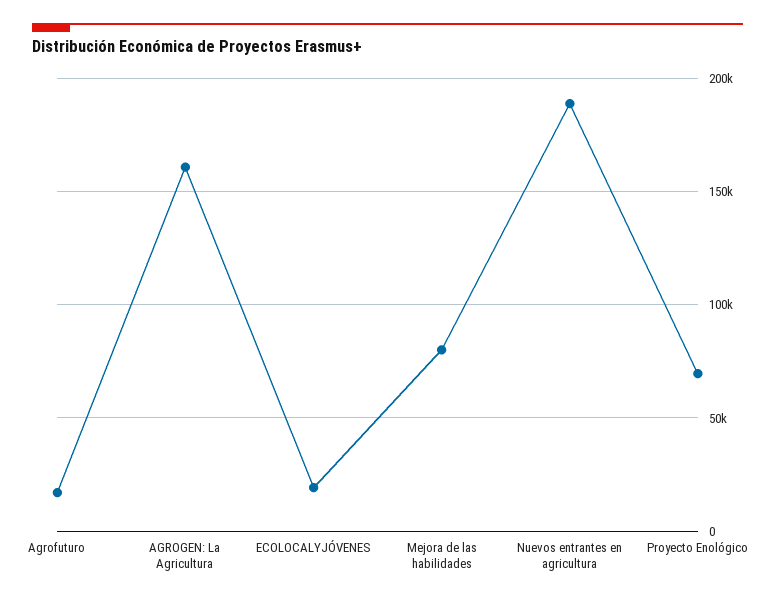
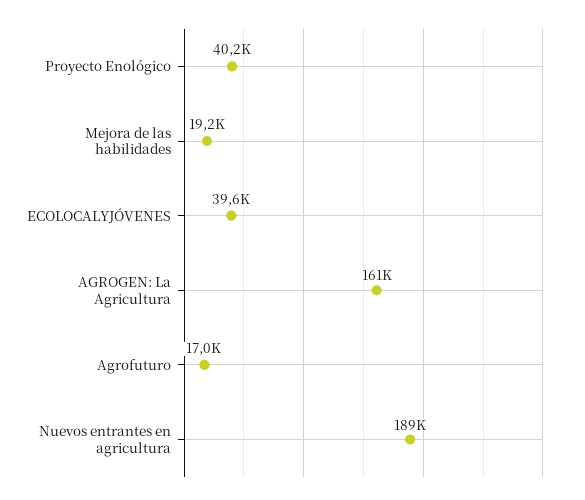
  {
    "Agrofuturo": 17000,
    "AGROGEN: La Agricultura": 161000,
-   "ECOLOCALYJÓVENES": 20000,
+   "ECOLOCALYJÓVENES": 39600,
-   "Mejora de las habilidades": 80000,
+   "Mejora de las habilidades": 19200,
    "Nuevos entrantes en agricultura": 189000,
-   "Proyecto Enológico": 70000
+   "Proyecto Enológico": 40200
  }

